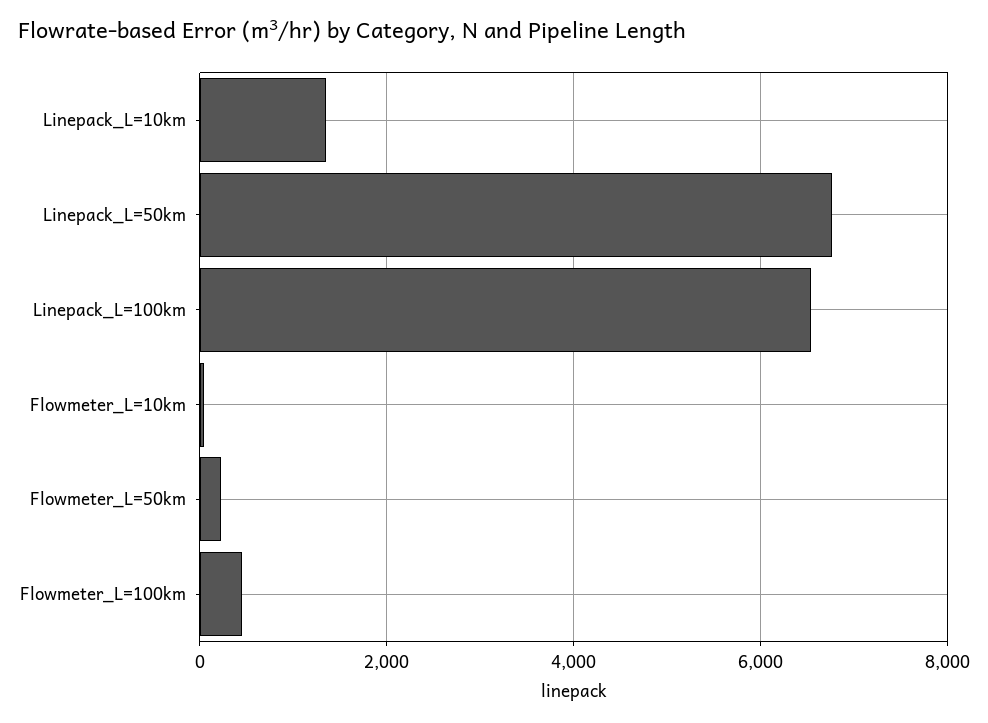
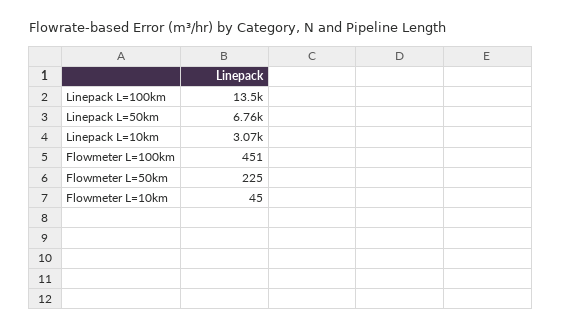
  {
-   "Linepack_L=10km": 1400,
+   "Linepack_L=10km": 3070,
    "Linepack_L=50km": 6760,
-   "Linepack_L=100km": 6600,
+   "Linepack_L=100km": 13500,
    "Flowmeter_L=10km": 45,
    "Flowmeter_L=50km": 225,
    "Flowmeter_L=100km": 451
  }

